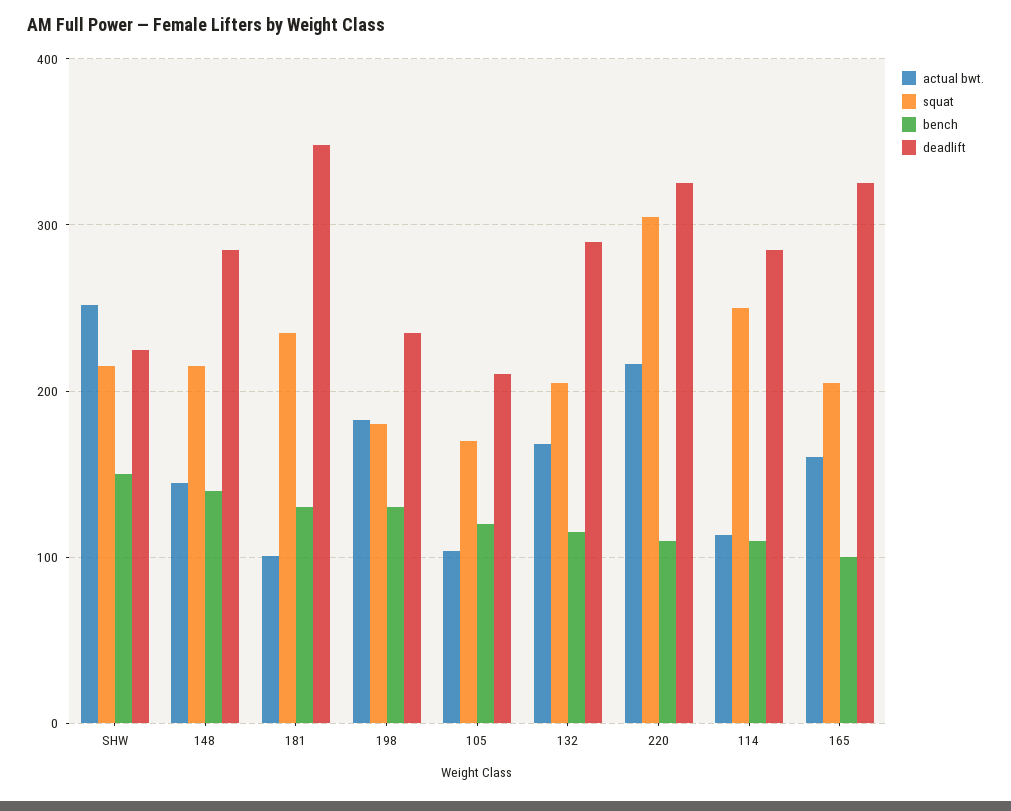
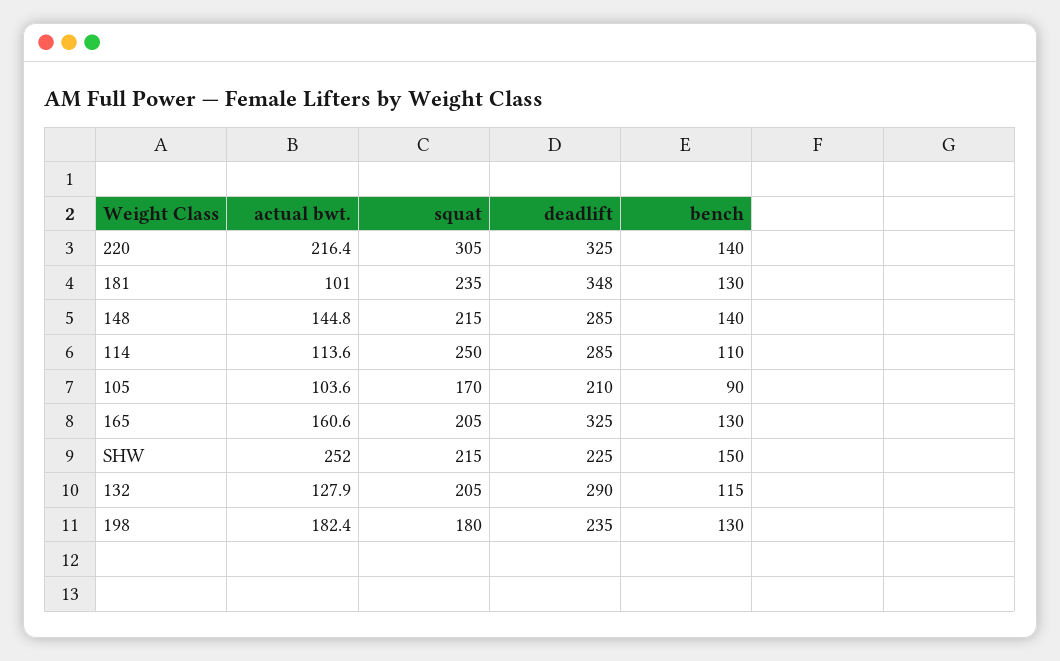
  {
    "actual bwt.": {
      "SHW": 252,
      "148": 144.8,
      "181": 101,
      "198": 182.4,
      "105": 103.6,
-     "132": 170,
+     "132": 127.9,
      "220": 216.4,
      "114": 113.6,
      "165": 160.6
    },
    "squat": {
      "SHW": 215,
      "148": 215,
      "181": 235,
      "198": 180,
      "105": 170,
      "132": 205,
      "220": 305,
      "114": 250,
      "165": 205
    },
    "bench": {
      "SHW": 150,
      "148": 140,
      "181": 130,
      "198": 130,
-     "105": 120,
+     "105": 90,
      "132": 115,
-     "220": 110,
+     "220": 140,
      "114": 110,
-     "165": 100
+     "165": 130
    },
    "deadlift": {
      "SHW": 225,
      "148": 285,
      "181": 348,
      "198": 235,
      "105": 210,
      "132": 290,
      "220": 325,
      "114": 285,
      "165": 325
    }
  }

